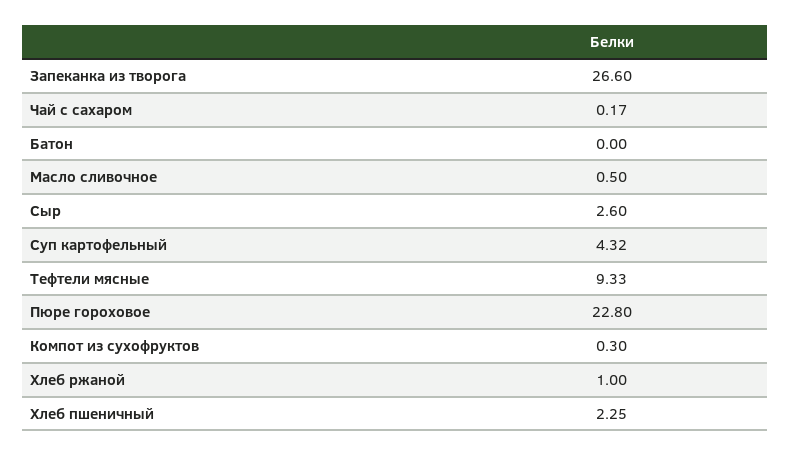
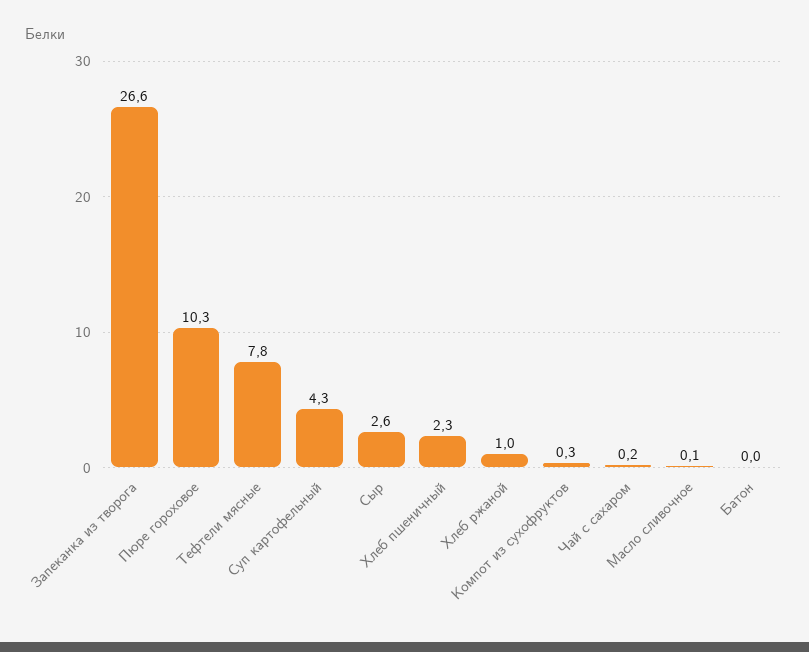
  {
    "Запеканка из творога": 26.6,
    "Чай с сахаром": 0.17,
    "Батон": 0,
-   "Масло сливочное": 0.5,
+   "Масло сливочное": 0.1,
    "Сыр": 2.6,
    "Суп картофельный": 4.32,
-   "Тефтели мясные": 9.33,
+   "Тефтели мясные": 7.8,
-   "Пюре гороховое": 22.8,
+   "Пюре гороховое": 10.3,
    "Компот из сухофруктов": 0.3,
    "Хлеб ржаной": 1,
    "Хлеб пшеничный": 2.25
  }

